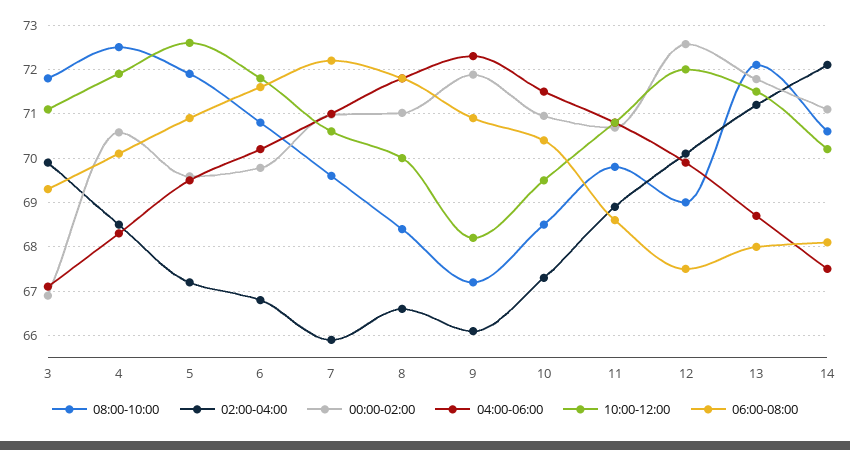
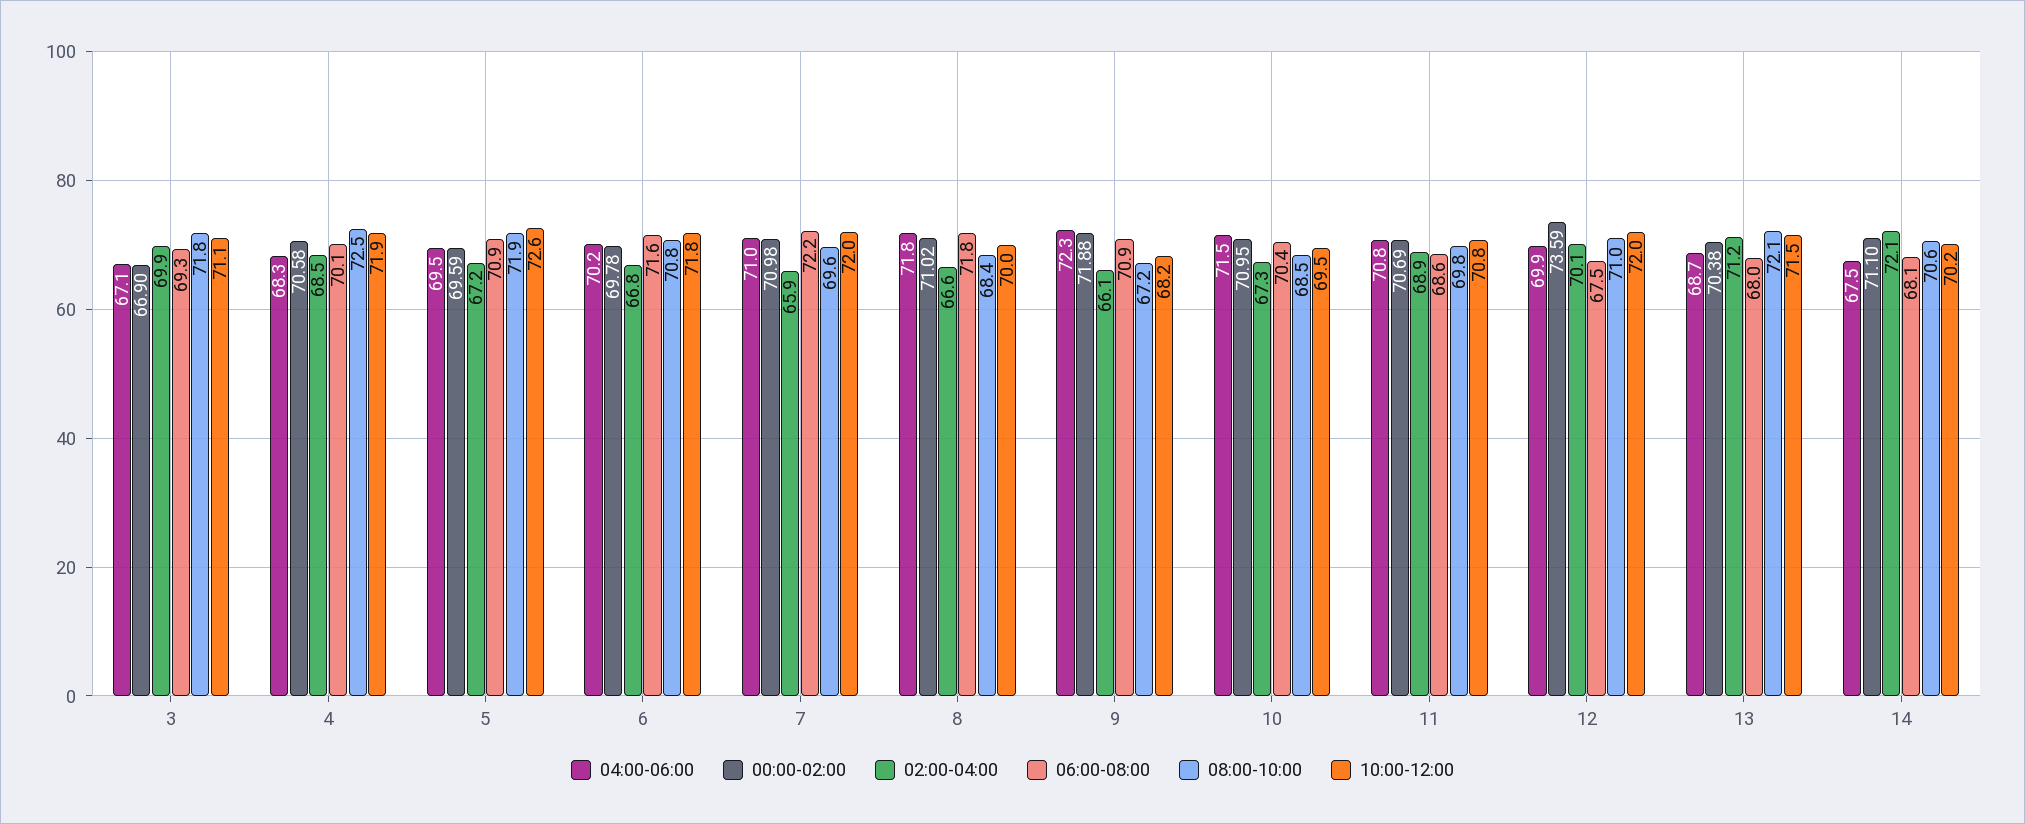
  {
    "08:00-10:00": {
      "3": 71.8,
      "4": 72.5,
      "5": 71.9,
      "6": 70.8,
      "7": 69.6,
      "8": 68.4,
      "9": 67.2,
      "10": 68.5,
      "11": 69.8,
-     "12": 69,
+     "12": 71,
      "13": 72.1,
      "14": 70.6
    },
    "02:00-04:00": {
      "3": 69.9,
      "4": 68.5,
      "5": 67.2,
      "6": 66.8,
      "7": 65.9,
      "8": 66.6,
      "9": 66.1,
      "10": 67.3,
      "11": 68.9,
      "12": 70.1,
      "13": 71.2,
      "14": 72.1
    },
    "00:00-02:00": {
      "3": 66.9,
      "4": 70.58,
      "5": 69.59,
      "6": 69.78,
      "7": 70.98,
      "8": 71.02,
      "9": 71.88,
      "10": 70.95,
      "11": 70.69,
-     "12": 72.6,
+     "12": 73.59,
-     "13": 71.8,
+     "13": 70.38,
      "14": 71.1
    },
    "04:00-06:00": {
      "3": 67.1,
      "4": 68.3,
      "5": 69.5,
      "6": 70.2,
      "7": 71,
      "8": 71.8,
      "9": 72.3,
      "10": 71.5,
      "11": 70.8,
      "12": 69.9,
      "13": 68.7,
      "14": 67.5
    },
    "10:00-12:00": {
      "3": 71.1,
      "4": 71.9,
      "5": 72.6,
      "6": 71.8,
-     "7": 70.6,
+     "7": 72,
      "8": 70,
      "9": 68.2,
      "10": 69.5,
      "11": 70.8,
      "12": 72,
      "13": 71.5,
      "14": 70.2
    },
    "06:00-08:00": {
      "3": 69.3,
      "4": 70.1,
      "5": 70.9,
      "6": 71.6,
      "7": 72.2,
      "8": 71.8,
      "9": 70.9,
      "10": 70.4,
      "11": 68.6,
      "12": 67.5,
      "13": 68,
      "14": 68.1
    }
  }

